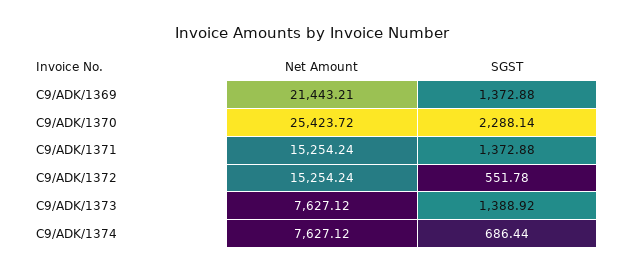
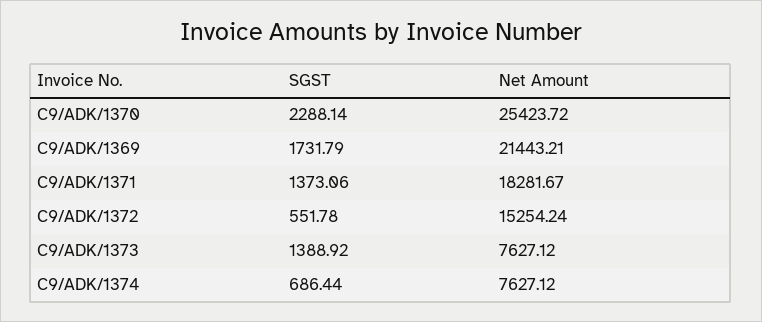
  {
    "Net Amount": {
      "C9/ADK/1369": 21443.21,
      "C9/ADK/1370": 25423.72,
-     "C9/ADK/1371": 15254.24,
+     "C9/ADK/1371": 18281.67,
      "C9/ADK/1372": 15254.24,
      "C9/ADK/1373": 7627.12,
      "C9/ADK/1374": 7627.12
    },
    "SGST": {
-     "C9/ADK/1369": 1372.88,
+     "C9/ADK/1369": 1731.79,
      "C9/ADK/1370": 2288.14,
-     "C9/ADK/1371": 1372.88,
+     "C9/ADK/1371": 1373.06,
      "C9/ADK/1372": 551.78,
      "C9/ADK/1373": 1388.92,
      "C9/ADK/1374": 686.44
    }
  }

